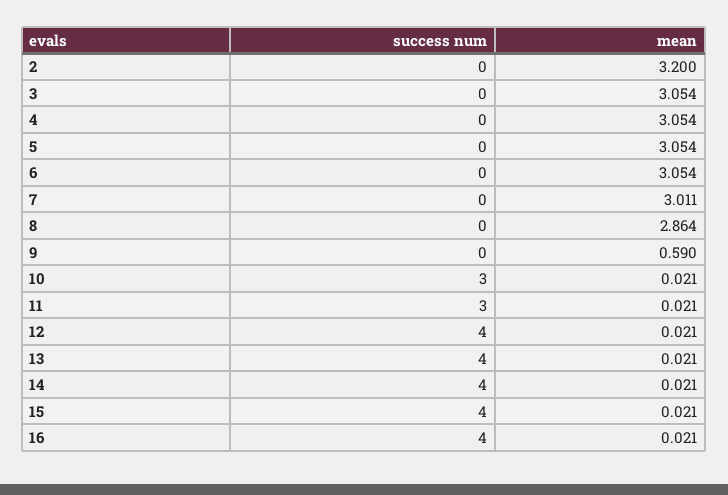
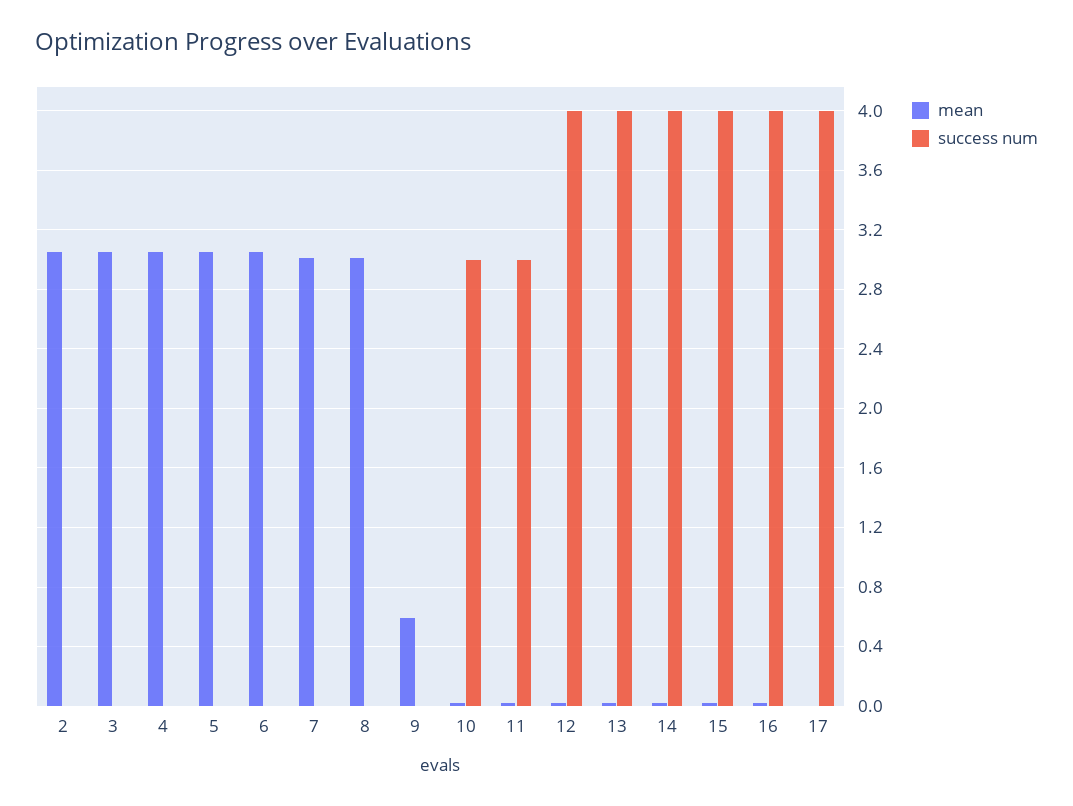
  {
    "success num": {
      "2": 0,
      "3": 0,
      "4": 0,
      "5": 0,
      "6": 0,
      "7": 0,
      "8": 0,
      "9": 0,
      "10": 3,
      "11": 3,
      "12": 4,
      "13": 4,
      "14": 4,
      "15": 4,
-     "16": 4
+     "16": 4,
+     "17": 4
    },
    "mean": {
-     "2": 3.2,
+     "2": 3.05,
      "3": 3.054,
      "4": 3.054,
      "5": 3.054,
      "6": 3.054,
      "7": 3.011,
-     "8": 2.864,
+     "8": 3,
      "9": 0.59,
      "10": 0.021,
      "11": 0.021,
      "12": 0.021,
      "13": 0.021,
      "14": 0.021,
      "15": 0.021,
-     "16": 0.021
+     "16": 0.021,
+     "17": 0
    }
  }

